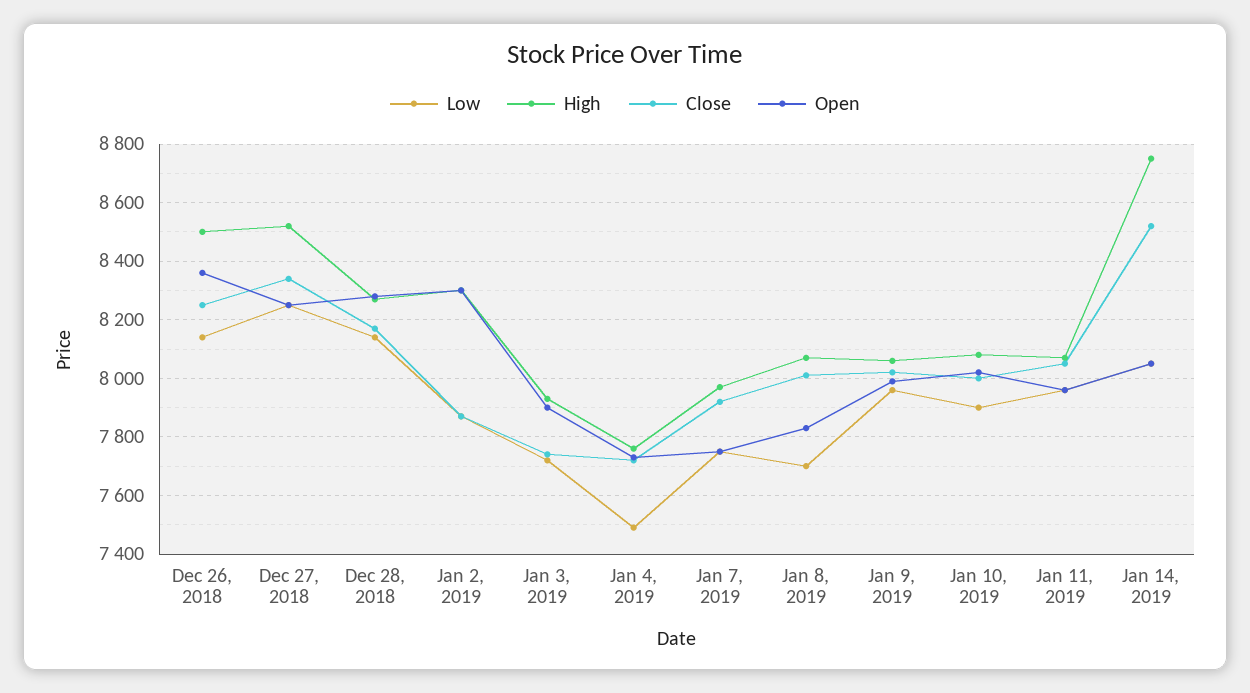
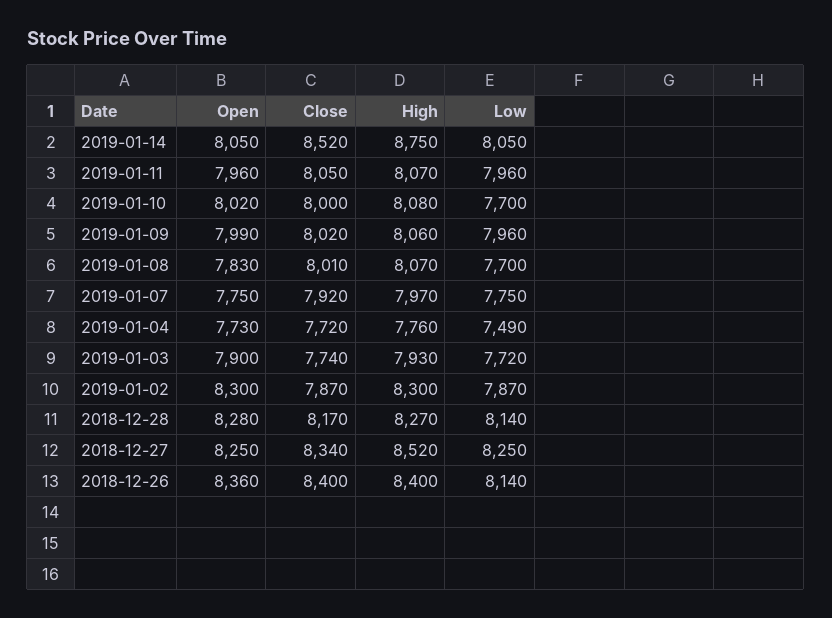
  {
    "Low": {
      "Dec 26, 2018": 8140,
      "Dec 27, 2018": 8250,
      "Dec 28, 2018": 8140,
      "Jan 2, 2019": 7870,
      "Jan 3, 2019": 7720,
      "Jan 4, 2019": 7490,
      "Jan 7, 2019": 7750,
      "Jan 8, 2019": 7700,
      "Jan 9, 2019": 7960,
-     "Jan 10, 2019": 7900,
+     "Jan 10, 2019": 7700,
      "Jan 11, 2019": 7960,
      "Jan 14, 2019": 8050
    },
    "High": {
-     "Dec 26, 2018": 8500,
+     "Dec 26, 2018": 8400,
      "Dec 27, 2018": 8520,
      "Dec 28, 2018": 8270,
      "Jan 2, 2019": 8300,
      "Jan 3, 2019": 7930,
      "Jan 4, 2019": 7760,
      "Jan 7, 2019": 7970,
      "Jan 8, 2019": 8070,
      "Jan 9, 2019": 8060,
      "Jan 10, 2019": 8080,
      "Jan 11, 2019": 8070,
      "Jan 14, 2019": 8750
    },
    "Close": {
-     "Dec 26, 2018": 8250,
+     "Dec 26, 2018": 8400,
      "Dec 27, 2018": 8340,
      "Dec 28, 2018": 8170,
      "Jan 2, 2019": 7870,
      "Jan 3, 2019": 7740,
      "Jan 4, 2019": 7720,
      "Jan 7, 2019": 7920,
      "Jan 8, 2019": 8010,
      "Jan 9, 2019": 8020,
      "Jan 10, 2019": 8000,
      "Jan 11, 2019": 8050,
      "Jan 14, 2019": 8520
    },
    "Open": {
      "Dec 26, 2018": 8360,
      "Dec 27, 2018": 8250,
      "Dec 28, 2018": 8280,
      "Jan 2, 2019": 8300,
      "Jan 3, 2019": 7900,
      "Jan 4, 2019": 7730,
      "Jan 7, 2019": 7750,
      "Jan 8, 2019": 7830,
      "Jan 9, 2019": 7990,
      "Jan 10, 2019": 8020,
      "Jan 11, 2019": 7960,
      "Jan 14, 2019": 8050
    }
  }

